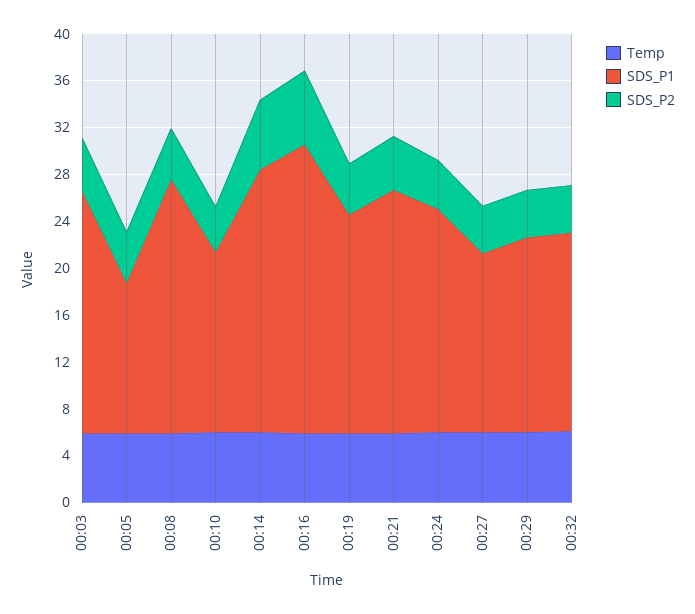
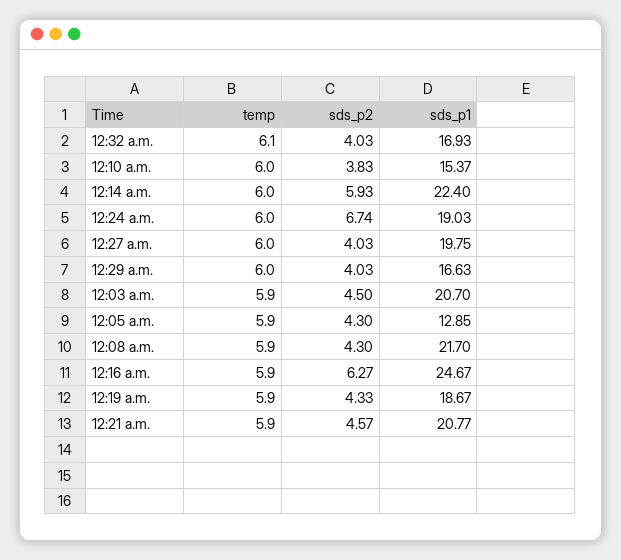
  {
    "Temp": {
      "00:03": 5.9,
      "00:05": 5.9,
      "00:08": 5.9,
      "00:10": 6,
      "00:14": 6,
      "00:16": 5.9,
      "00:19": 5.9,
      "00:21": 5.9,
      "00:24": 6,
      "00:27": 6,
      "00:29": 6,
      "00:32": 6.1
    },
    "SDS_P1": {
      "00:03": 20.7,
      "00:05": 12.85,
      "00:08": 21.7,
      "00:10": 15.37,
      "00:14": 22.4,
      "00:16": 24.67,
      "00:19": 18.67,
      "00:21": 20.77,
      "00:24": 19.03,
-     "00:27": 15,
+     "00:27": 19.75,
      "00:29": 16.63,
      "00:32": 16.93
    },
    "SDS_P2": {
      "00:03": 4.5,
      "00:05": 4.3,
      "00:08": 4.3,
      "00:10": 3.83,
      "00:14": 5.93,
      "00:16": 6.27,
      "00:19": 4.33,
      "00:21": 4.57,
-     "00:24": 4,
+     "00:24": 6.74,
      "00:27": 4.03,
      "00:29": 4.03,
      "00:32": 4.03
    }
  }

